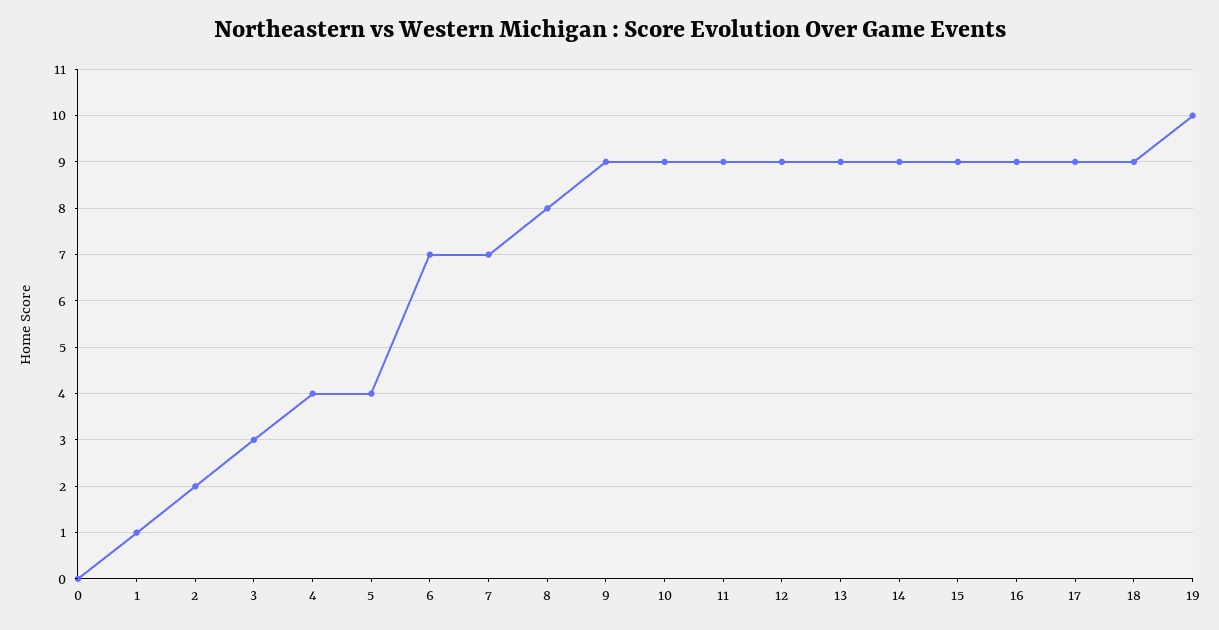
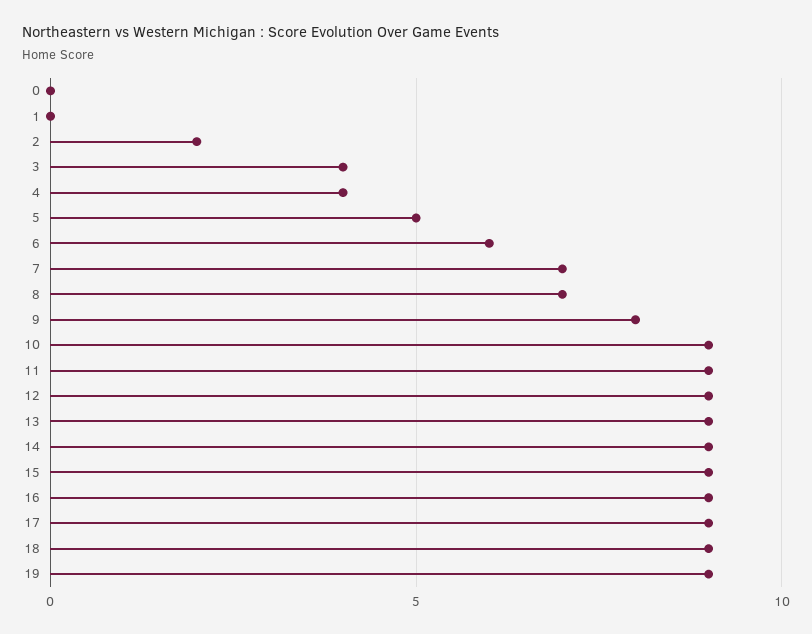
  {
    "0": 0,
-   "1": 1,
+   "1": 0,
    "2": 2,
-   "3": 3,
+   "3": 4,
    "4": 4,
-   "5": 4,
+   "5": 5,
-   "6": 7,
+   "6": 6,
    "7": 7,
-   "8": 8,
+   "8": 7,
-   "9": 9,
+   "9": 8,
    "10": 9,
    "11": 9,
    "12": 9,
    "13": 9,
    "14": 9,
    "15": 9,
    "16": 9,
    "17": 9,
    "18": 9,
-   "19": 10
+   "19": 9
  }

